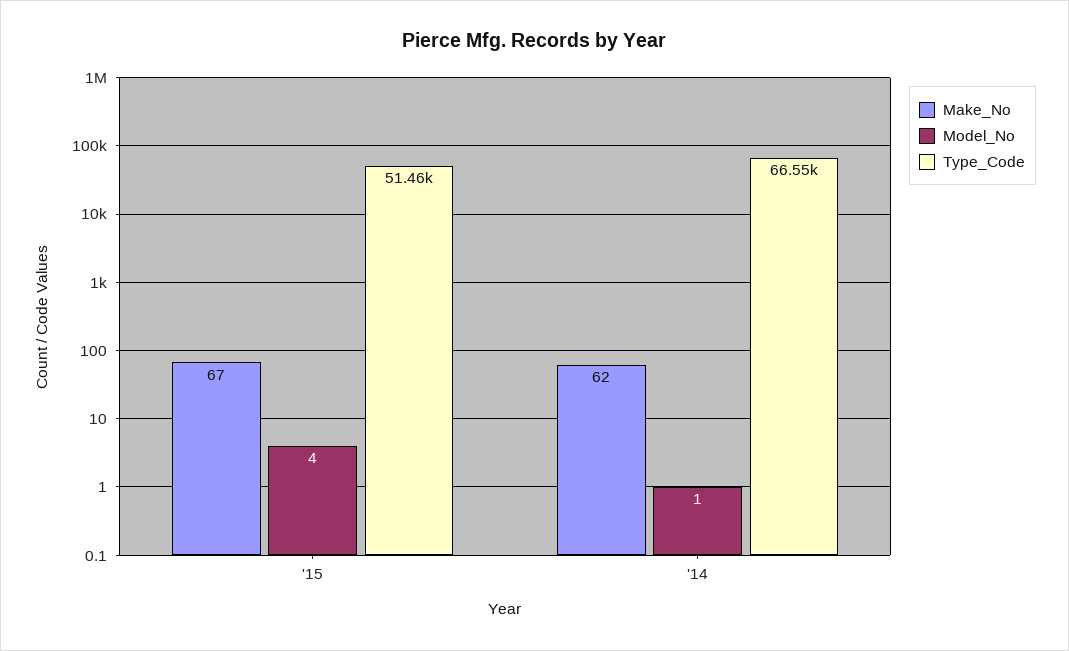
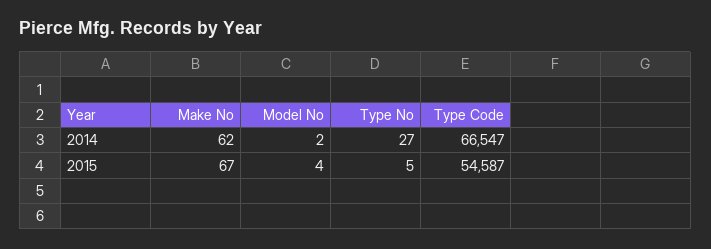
  {
    "Make_No": {
      "'15": 67,
      "'14": 62
    },
    "Model_No": {
      "'15": 4,
-     "'14": 1
+     "'14": 2
    },
    "Type_Code": {
-     "'15": 51460,
+     "'15": 54587,
      "'14": 66547
-   }
+   },
+   "Type No": {
+     "'14": 27,
+     "'15": 5
+   }
  }

